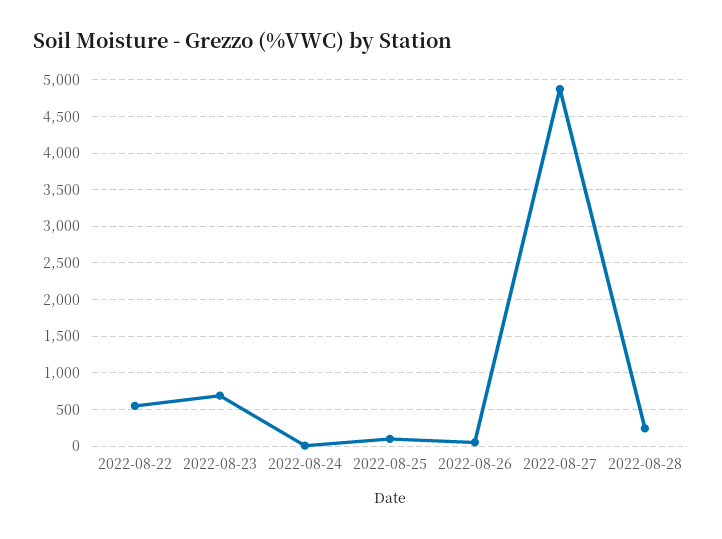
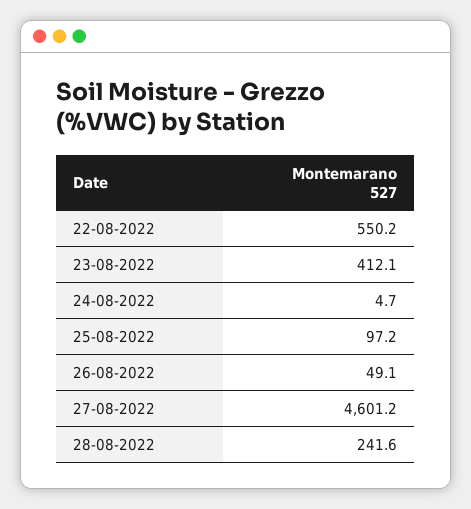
  {
    "2022-08-22": 550.2,
-   "2022-08-23": 700,
+   "2022-08-23": 412.1,
    "2022-08-24": 4.7,
    "2022-08-25": 97.2,
    "2022-08-26": 49.1,
-   "2022-08-27": 4900,
+   "2022-08-27": 4601.2,
    "2022-08-28": 241.6
  }

